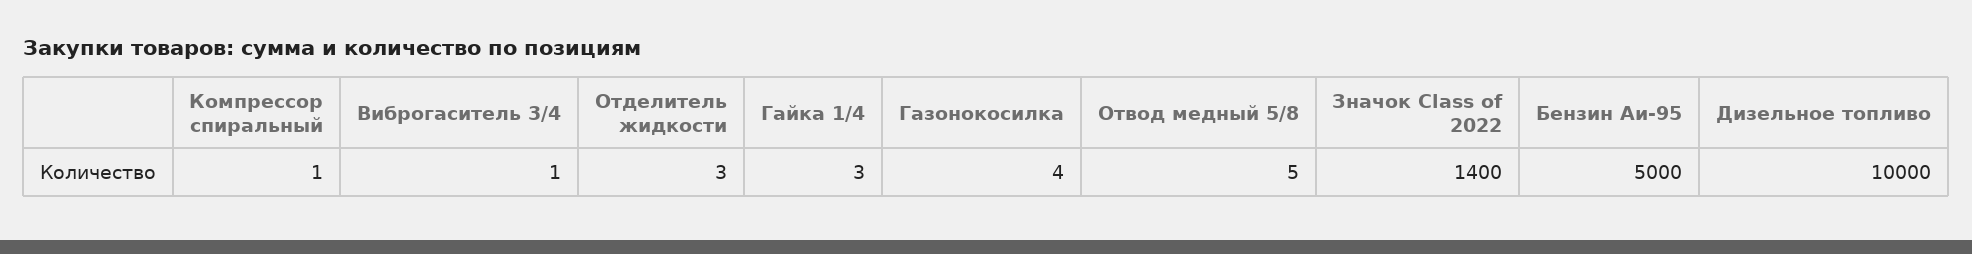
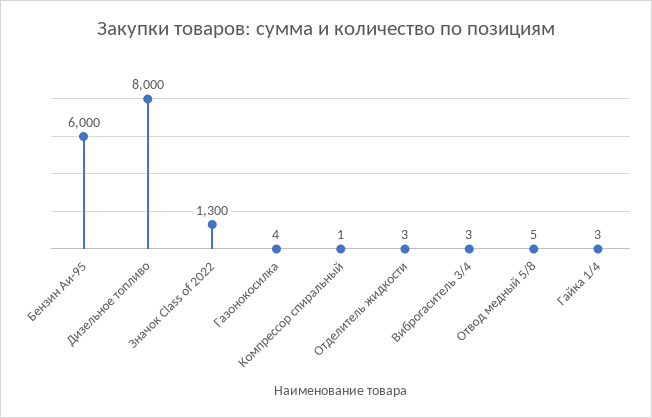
  {
    "Компрессор спиральный": 1,
-   "Виброгаситель 3/4": 1,
+   "Виброгаситель 3/4": 3,
    "Отделитель жидкости": 3,
    "Гайка 1/4": 3,
    "Газонокосилка": 4,
    "Отвод медный 5/8": 5,
-   "Значок Class of 2022": 1400,
+   "Значок Class of 2022": 1300,
-   "Бензин Аи-95": 5000,
+   "Бензин Аи-95": 6000,
-   "Дизельное топливо": 10000
+   "Дизельное топливо": 8000
  }

